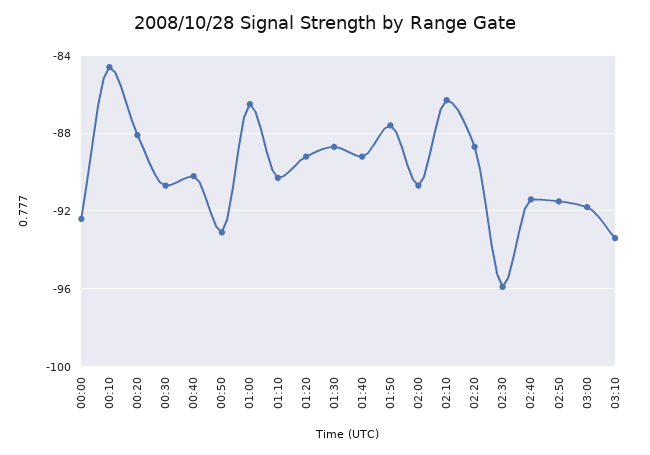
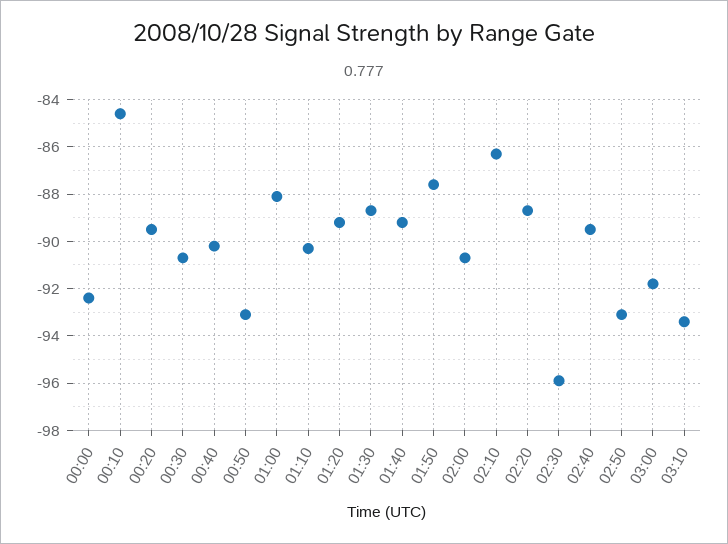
  {
    "00:00": -92.5,
    "00:10": -84.5,
-   "00:20": -88,
+   "00:20": -89.5,
    "00:30": -90.5,
    "00:40": -90,
    "00:50": -93,
-   "01:00": -86.5,
+   "01:00": -88,
    "01:10": -90.5,
    "01:20": -89,
    "01:30": -88.5,
    "01:40": -89,
    "01:50": -87.5,
    "02:00": -90.5,
    "02:10": -86.5,
    "02:20": -88.5,
    "02:30": -96,
-   "02:40": -91.5,
+   "02:40": -89.5,
-   "02:50": -91.5,
+   "02:50": -93,
    "03:00": -92,
    "03:10": -93.5
  }

